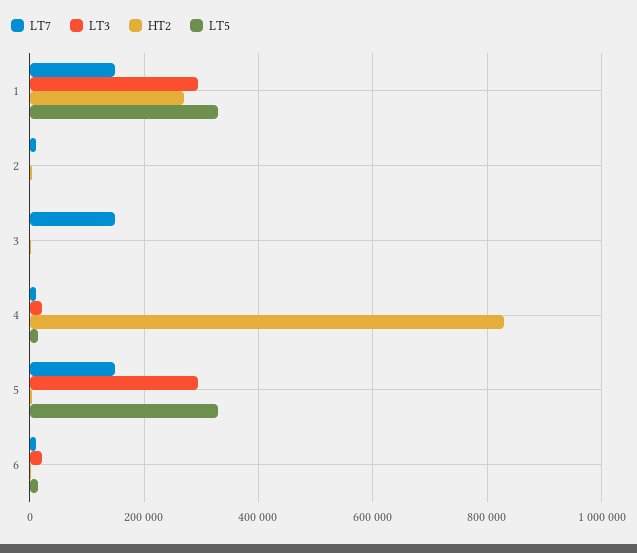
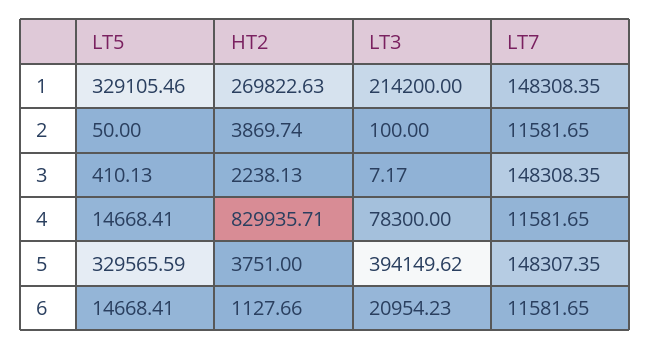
  {
    "LT7": {
      "1": 148308.35,
      "2": 11581.65,
      "3": 148308.35,
      "4": 11581.65,
      "5": 148307.35,
      "6": 11581.65
    },
    "LT3": {
-     "1": 300000,
+     "1": 214200,
      "2": 100,
      "3": 7.17,
-     "4": 20000,
+     "4": 78300,
-     "5": 300000,
+     "5": 394149.62,
      "6": 20954.23
    },
    "HT2": {
      "1": 269822.63,
      "2": 3869.74,
      "3": 2238.13,
      "4": 829935.71,
      "5": 3751,
      "6": 1127.66
    },
    "LT5": {
      "1": 329105.46,
      "2": 50,
      "3": 410.13,
      "4": 14668.41,
      "5": 329565.59,
      "6": 14668.41
    }
  }

